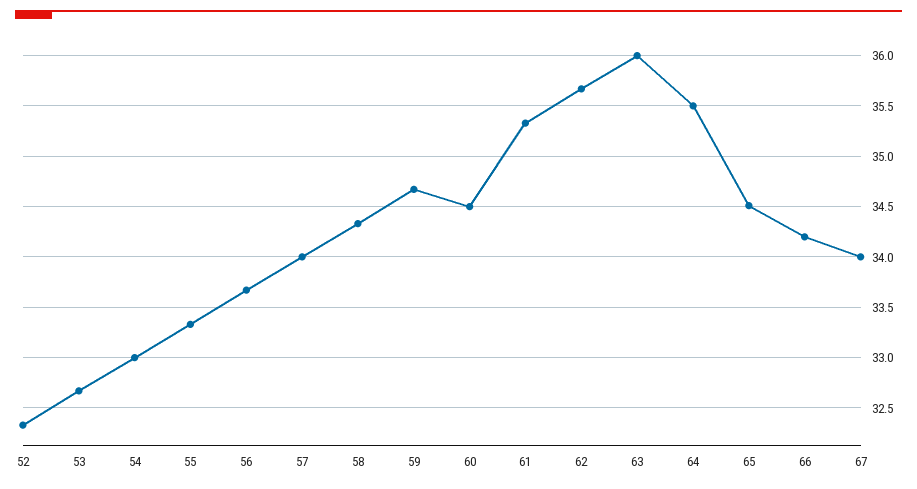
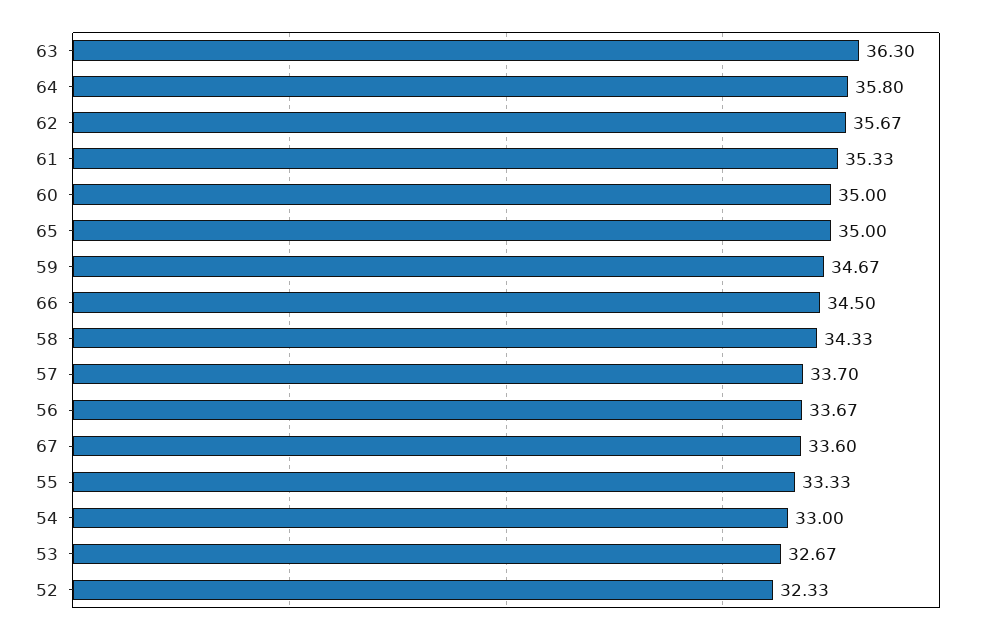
  {
    "52": 32.33,
    "53": 32.67,
    "54": 33,
    "55": 33.33,
    "56": 33.67,
-   "57": 34,
+   "57": 33.7,
    "58": 34.33,
    "59": 34.67,
-   "60": 34.5,
+   "60": 35,
    "61": 35.33,
    "62": 35.67,
-   "63": 36,
+   "63": 36.3,
-   "64": 35.5,
+   "64": 35.8,
-   "65": 34.5,
+   "65": 35,
-   "66": 34.2,
+   "66": 34.5,
-   "67": 34
+   "67": 33.6
  }

